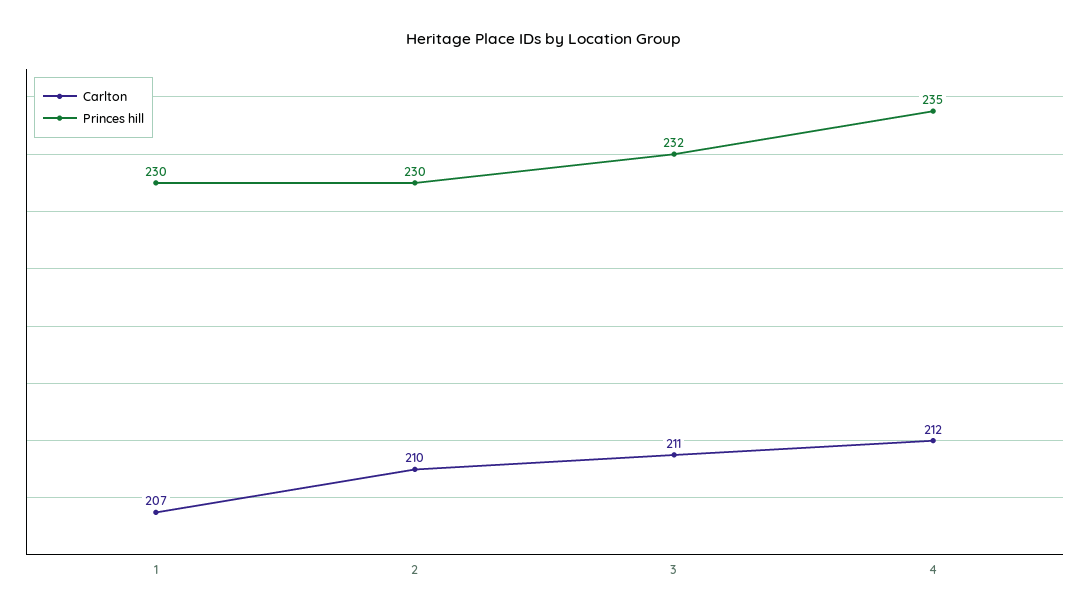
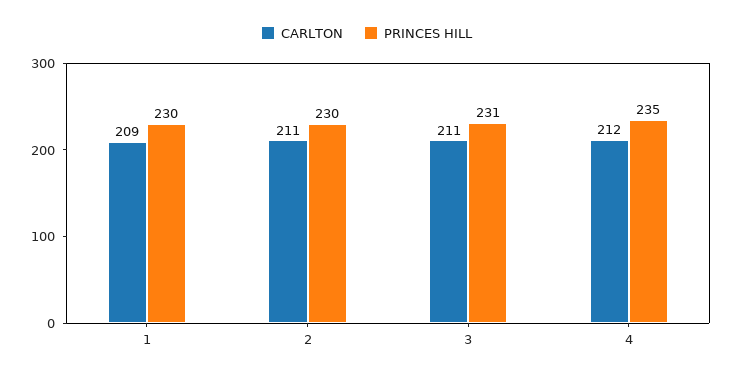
  {
    "Carlton": {
-     "1": 207,
+     "1": 209,
-     "2": 210,
+     "2": 211,
      "3": 211,
      "4": 212
    },
    "Princes hill": {
      "1": 230,
      "2": 230,
-     "3": 232,
+     "3": 231,
      "4": 235
    }
  }

